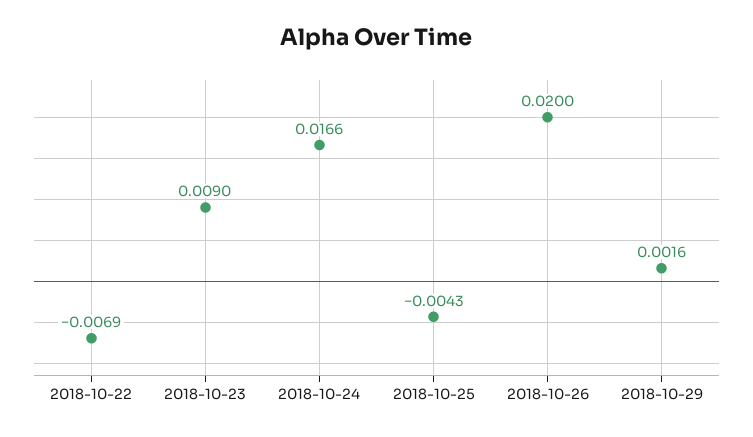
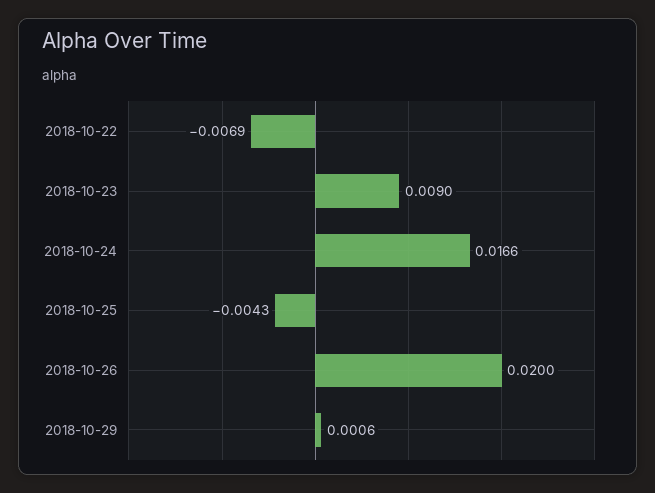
  {
    "2018-10-22": -0.0069,
    "2018-10-23": 0.009,
    "2018-10-24": 0.0166,
    "2018-10-25": -0.0043,
    "2018-10-26": 0.02,
-   "2018-10-29": 0.0016
+   "2018-10-29": 0.0006
  }

